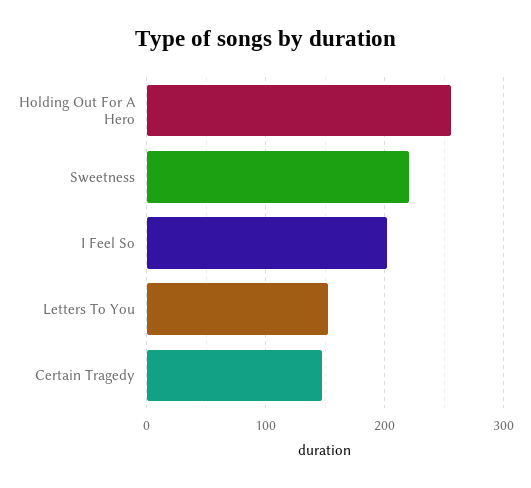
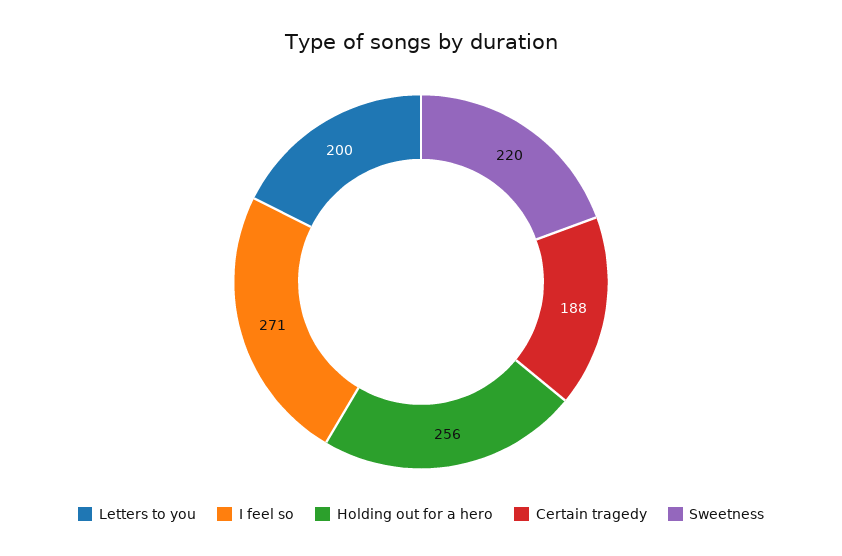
  {
    "Holding Out For A Hero": 256,
    "Sweetness": 220,
-   "I Feel So": 200,
+   "I Feel So": 271,
-   "Letters To You": 150,
+   "Letters To You": 200,
-   "Certain Tragedy": 150
+   "Certain Tragedy": 188
  }

